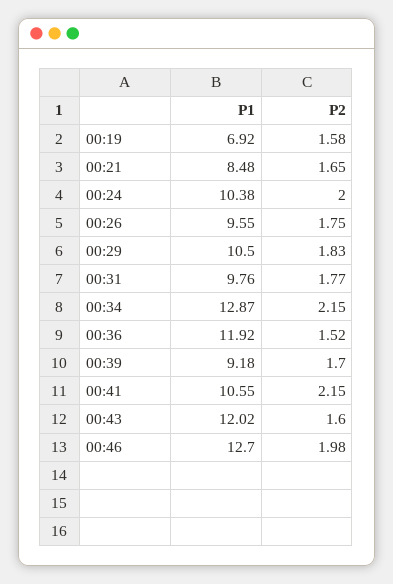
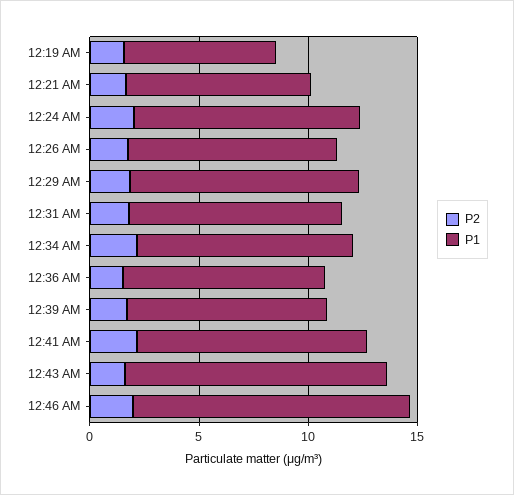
  {
    "P1": {
      "00:19": 6.92,
      "00:21": 8.48,
      "00:24": 10.38,
      "00:26": 9.55,
      "00:29": 10.5,
      "00:31": 9.76,
-     "00:34": 12.87,
+     "00:34": 10,
-     "00:36": 11.92,
+     "00:36": 9,
      "00:39": 9.18,
      "00:41": 10.55,
      "00:43": 12.02,
      "00:46": 12.7
    },
    "P2": {
      "00:19": 1.58,
      "00:21": 1.65,
      "00:24": 2,
      "00:26": 1.75,
      "00:29": 1.83,
      "00:31": 1.77,
      "00:34": 2.15,
      "00:36": 1.52,
      "00:39": 1.7,
      "00:41": 2.15,
      "00:43": 1.6,
      "00:46": 1.98
    }
  }

